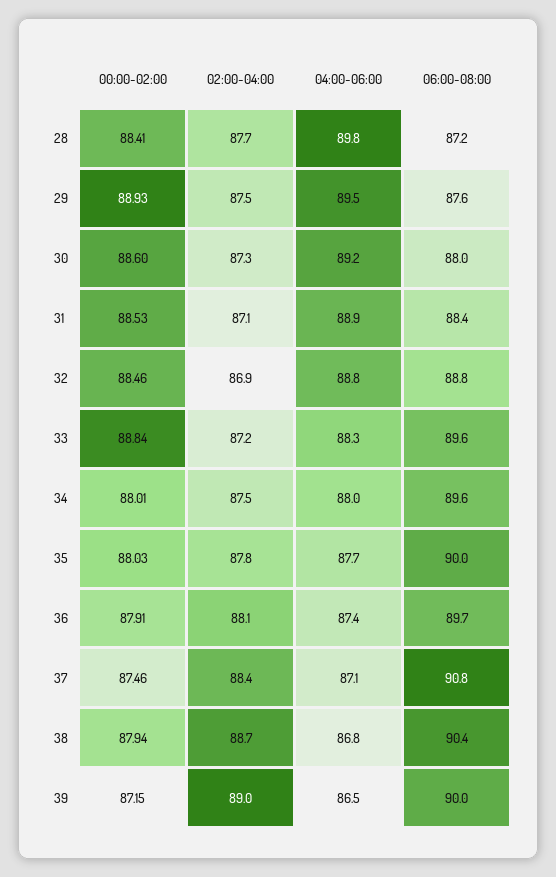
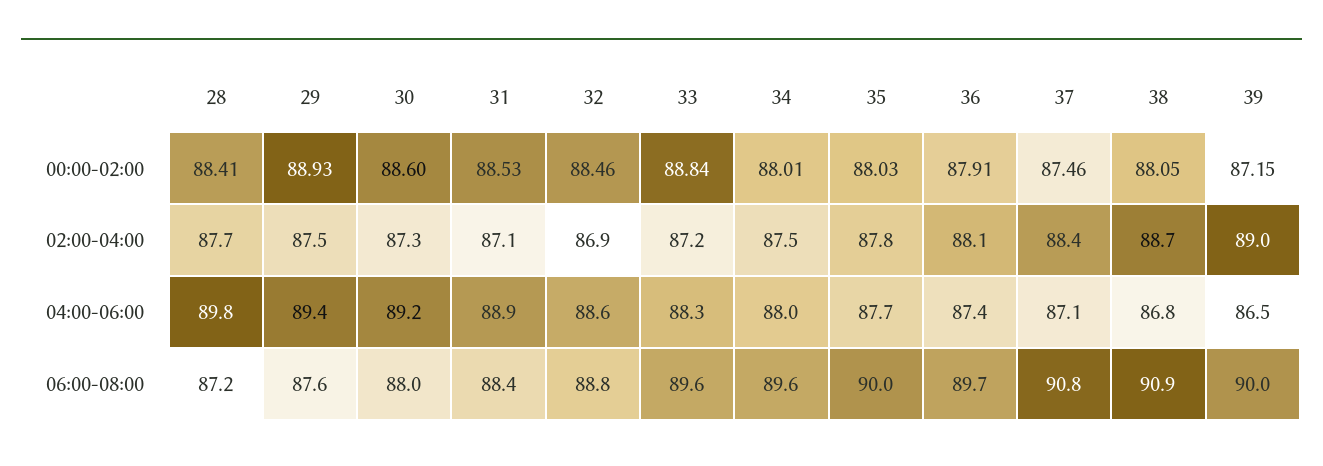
  {
    "00:00-02:00": {
      "28": 88.41,
      "29": 88.93,
      "30": 88.6,
      "31": 88.53,
      "32": 88.46,
      "33": 88.84,
      "34": 88.01,
      "35": 88.03,
      "36": 87.91,
      "37": 87.46,
-     "38": 87.94,
+     "38": 88.05,
      "39": 87.15
    },
    "02:00-04:00": {
      "28": 87.7,
      "29": 87.5,
      "30": 87.3,
      "31": 87.1,
      "32": 86.9,
      "33": 87.2,
      "34": 87.5,
      "35": 87.8,
      "36": 88.1,
      "37": 88.4,
      "38": 88.7,
      "39": 89
    },
    "04:00-06:00": {
      "28": 89.8,
-     "29": 89.5,
+     "29": 89.4,
      "30": 89.2,
      "31": 88.9,
-     "32": 88.8,
+     "32": 88.6,
      "33": 88.3,
      "34": 88,
      "35": 87.7,
      "36": 87.4,
      "37": 87.1,
      "38": 86.8,
      "39": 86.5
    },
    "06:00-08:00": {
      "28": 87.2,
      "29": 87.6,
      "30": 88,
      "31": 88.4,
      "32": 88.8,
      "33": 89.6,
      "34": 89.6,
      "35": 90,
      "36": 89.7,
      "37": 90.8,
-     "38": 90.4,
+     "38": 90.9,
      "39": 90
    }
  }

